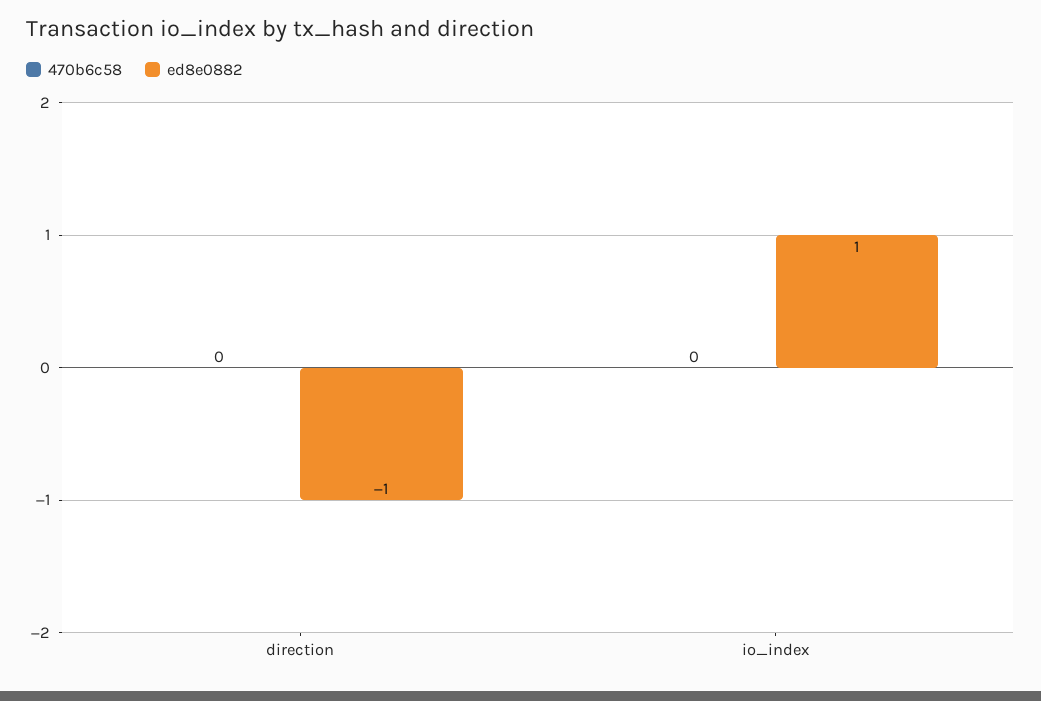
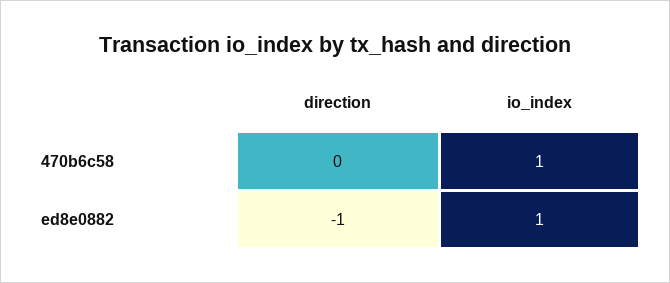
  {
    "470b6c58": {
      "direction": 0,
-     "io_index": 0
+     "io_index": 1
    },
    "ed8e0882": {
      "direction": -1,
      "io_index": 1
    }
  }

